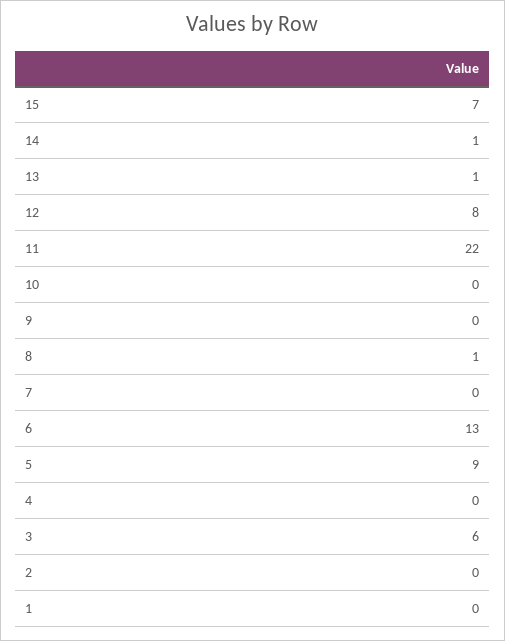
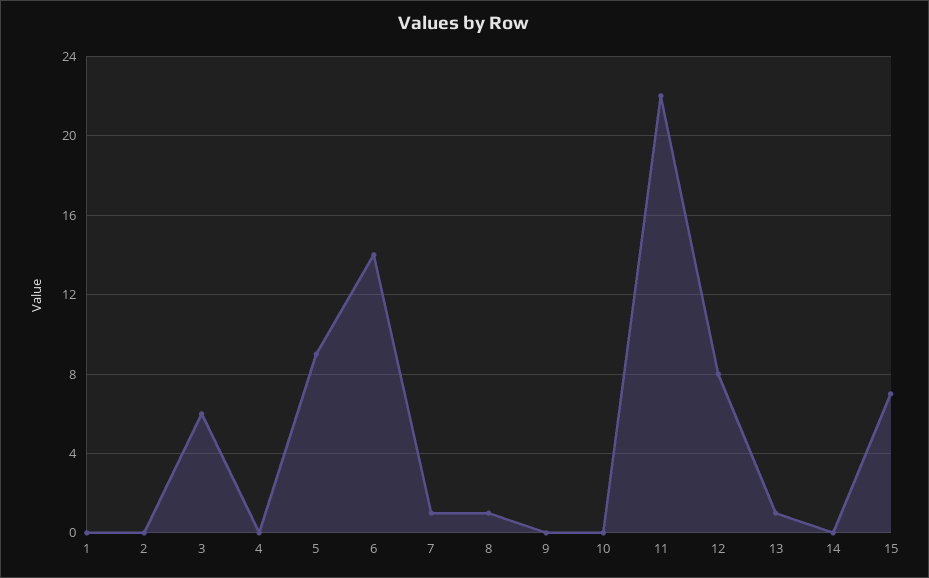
  {
    "15": 7,
-   "14": 1,
+   "14": 0,
    "13": 1,
    "12": 8,
    "11": 22,
    "10": 0,
    "9": 0,
    "8": 1,
-   "7": 0,
+   "7": 1,
-   "6": 13,
+   "6": 14,
    "5": 9,
    "4": 0,
    "3": 6,
    "2": 0,
    "1": 0
  }

